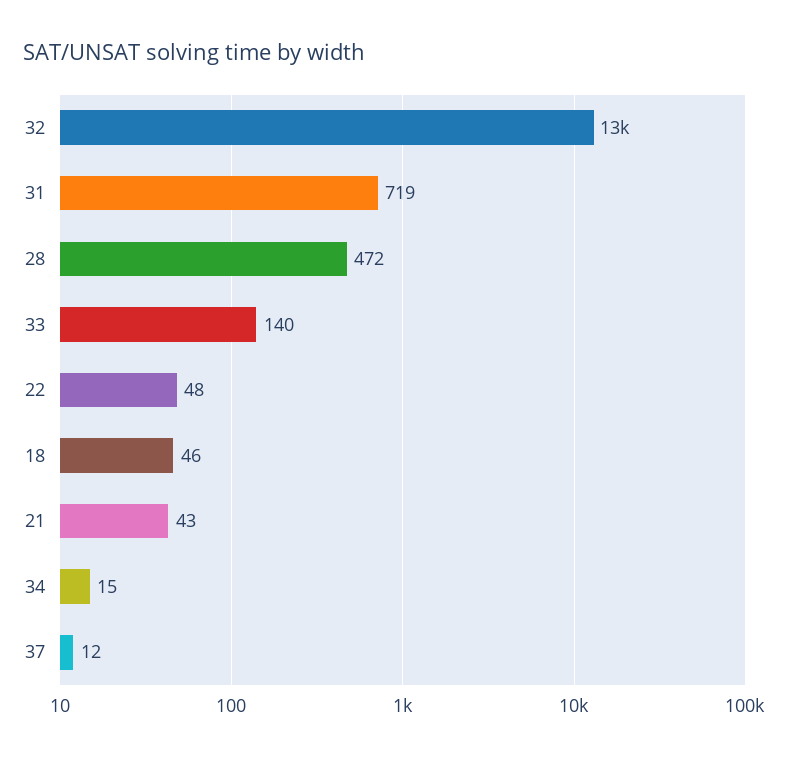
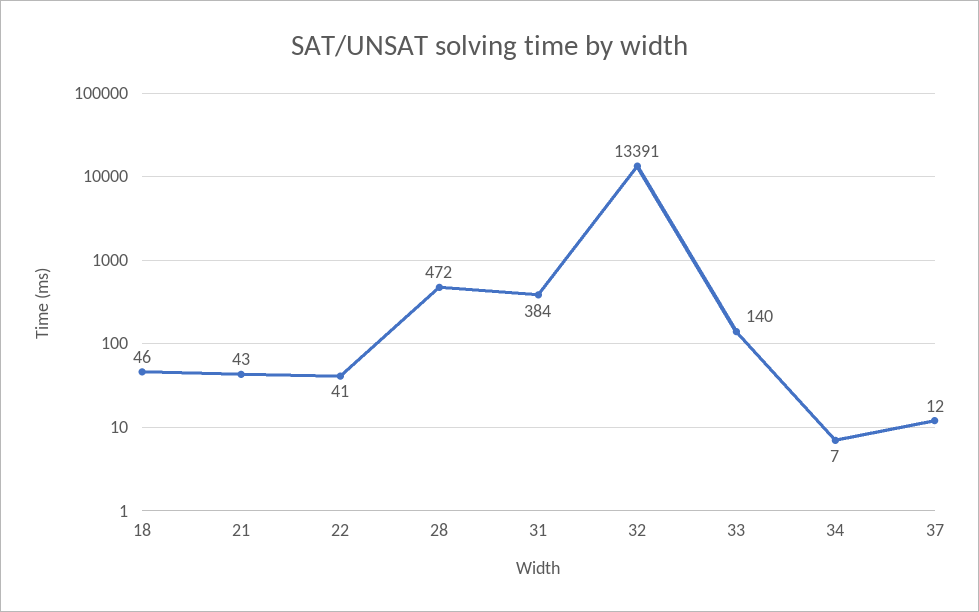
  {
-   "32": 13000,
+   "32": 13391,
-   "31": 719,
+   "31": 384,
    "28": 472,
    "33": 140,
-   "22": 48,
+   "22": 41,
    "18": 46,
    "21": 43,
-   "34": 15,
+   "34": 7,
    "37": 12
  }

